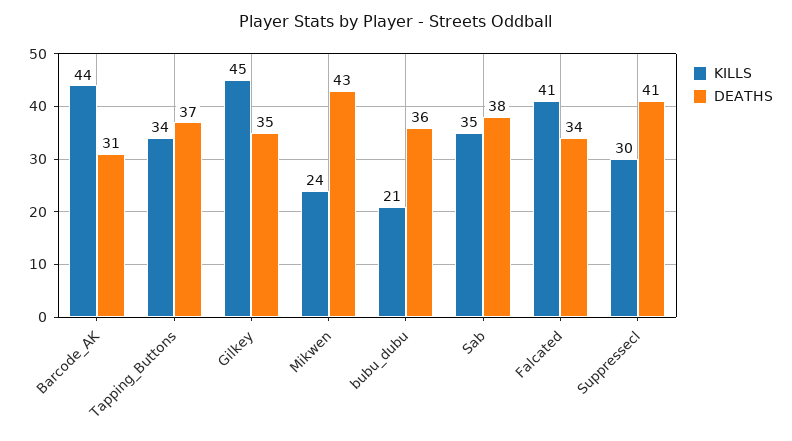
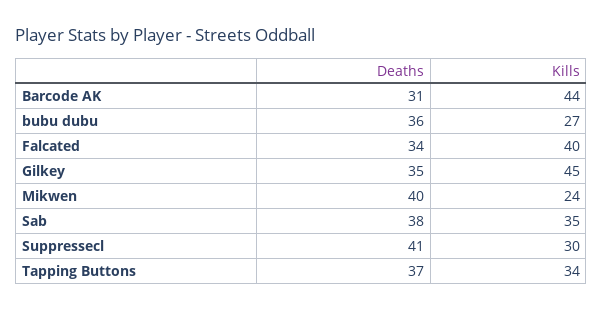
  {
    "KILLS": {
      "Barcode_AK": 44,
      "Tapping_Buttons": 34,
      "Gilkey": 45,
      "Mikwen": 24,
-     "bubu_dubu": 21,
+     "bubu_dubu": 27,
      "Sab": 35,
-     "Falcated": 41,
+     "Falcated": 40,
      "Suppressecl": 30
    },
    "DEATHS": {
      "Barcode_AK": 31,
      "Tapping_Buttons": 37,
      "Gilkey": 35,
-     "Mikwen": 43,
+     "Mikwen": 40,
      "bubu_dubu": 36,
      "Sab": 38,
      "Falcated": 34,
      "Suppressecl": 41
    }
  }

